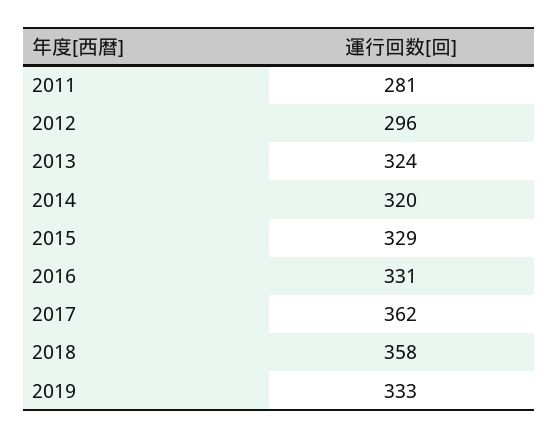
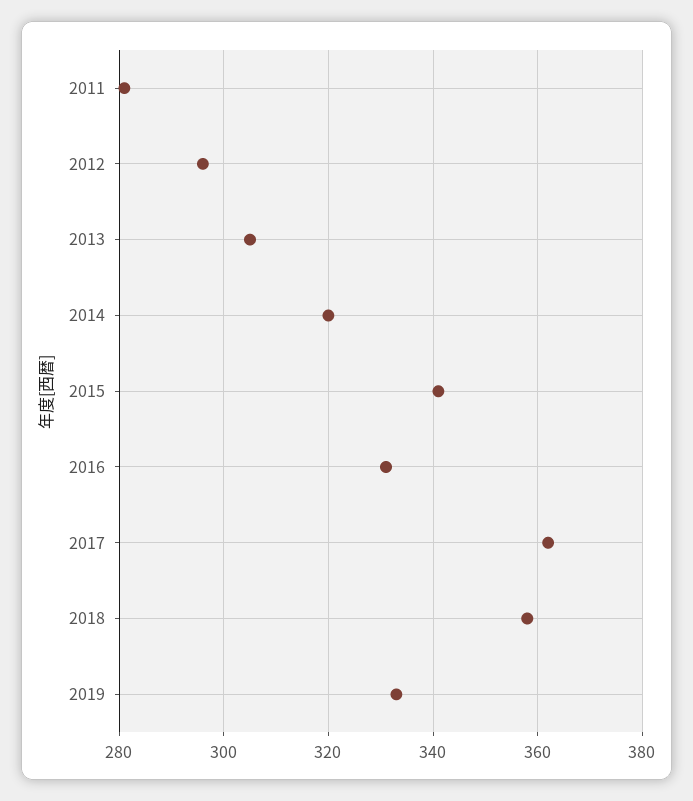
  {
    "2011": 281,
    "2012": 296,
-   "2013": 324,
+   "2013": 305,
    "2014": 320,
-   "2015": 329,
+   "2015": 340,
    "2016": 331,
    "2017": 362,
    "2018": 358,
    "2019": 333
  }

